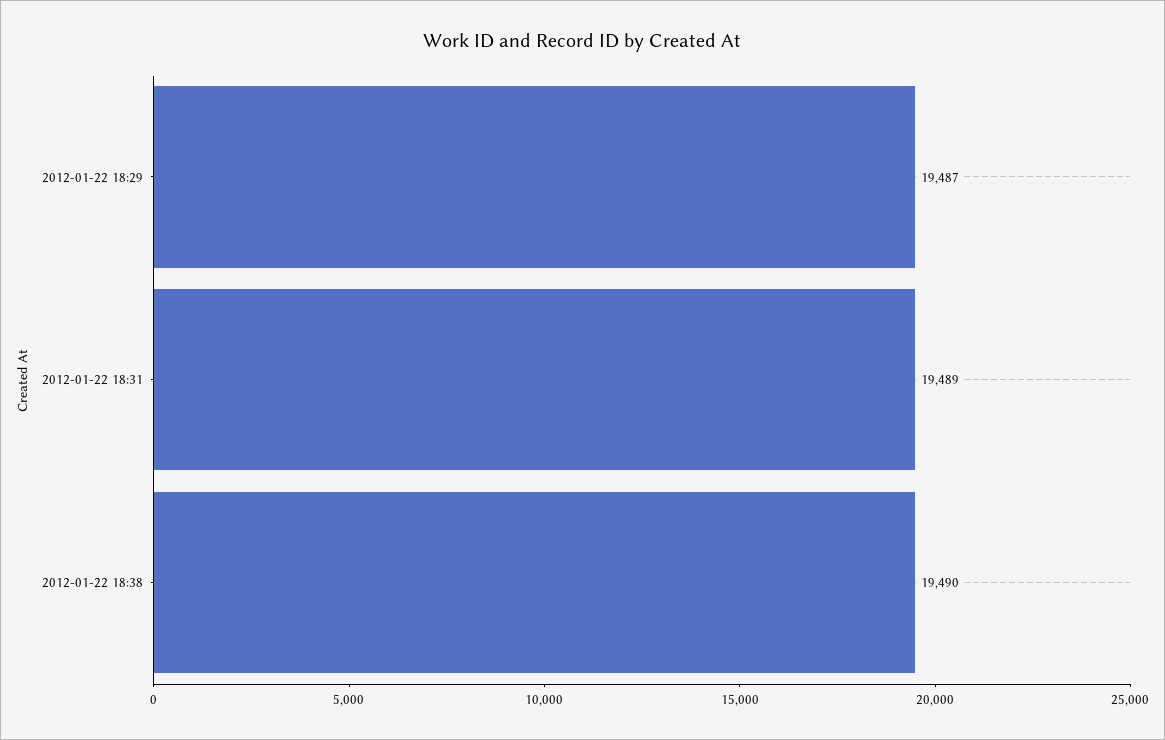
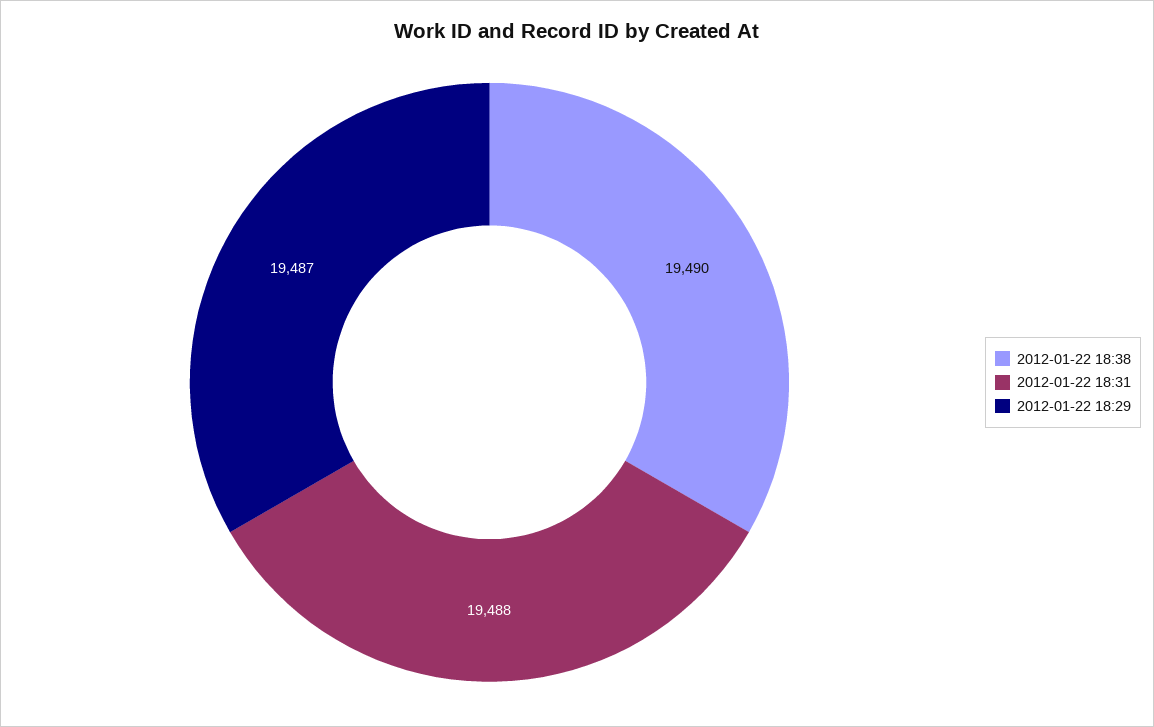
  {
    "2012-01-22 18:29": 19487,
-   "2012-01-22 18:31": 19489,
+   "2012-01-22 18:31": 19488,
    "2012-01-22 18:38": 19490
  }

